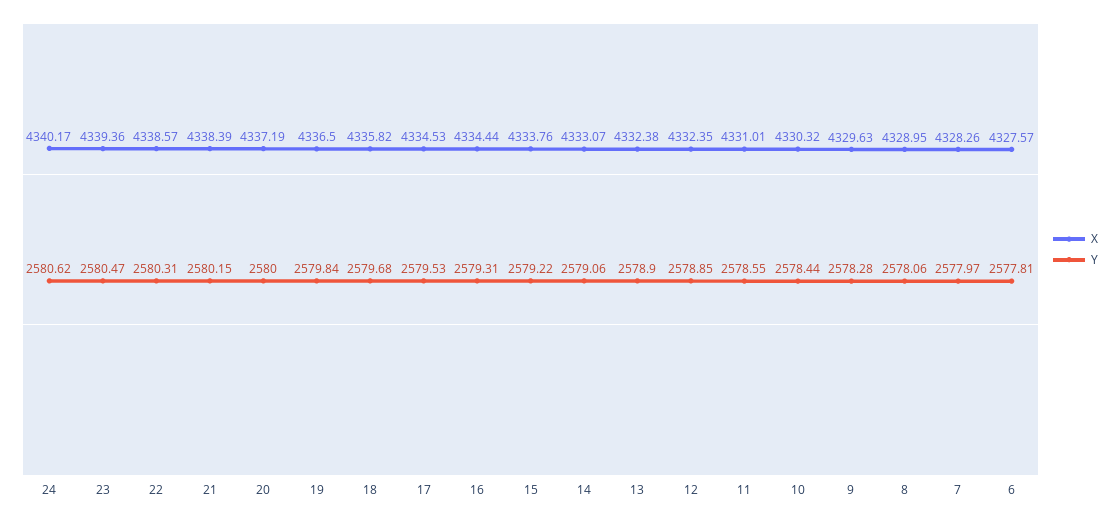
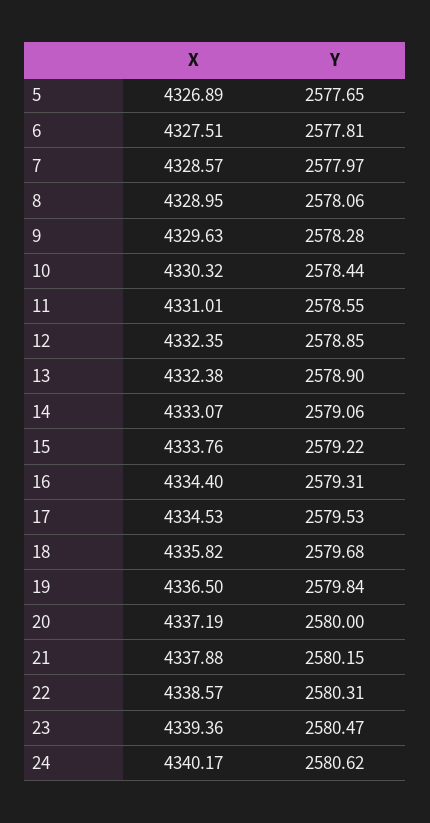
  {
    "X": {
      "24": 4340.17,
      "23": 4339.36,
      "22": 4338.57,
-     "21": 4338.39,
+     "21": 4337.88,
      "20": 4337.19,
      "19": 4336.5,
      "18": 4335.82,
      "17": 4334.53,
-     "16": 4334.44,
+     "16": 4334.4,
      "15": 4333.76,
      "14": 4333.07,
      "13": 4332.38,
      "12": 4332.35,
      "11": 4331.01,
      "10": 4330.32,
      "9": 4329.63,
      "8": 4328.95,
-     "7": 4328.26,
+     "7": 4328.57,
-     "6": 4327.57
+     "6": 4327.51,
+     "5": 4326.89
    },
    "Y": {
      "24": 2580.62,
      "23": 2580.47,
      "22": 2580.31,
      "21": 2580.15,
      "20": 2580,
      "19": 2579.84,
      "18": 2579.68,
      "17": 2579.53,
      "16": 2579.31,
      "15": 2579.22,
      "14": 2579.06,
      "13": 2578.9,
      "12": 2578.85,
      "11": 2578.55,
      "10": 2578.44,
      "9": 2578.28,
      "8": 2578.06,
      "7": 2577.97,
-     "6": 2577.81
+     "6": 2577.81,
+     "5": 2577.65
    }
  }

